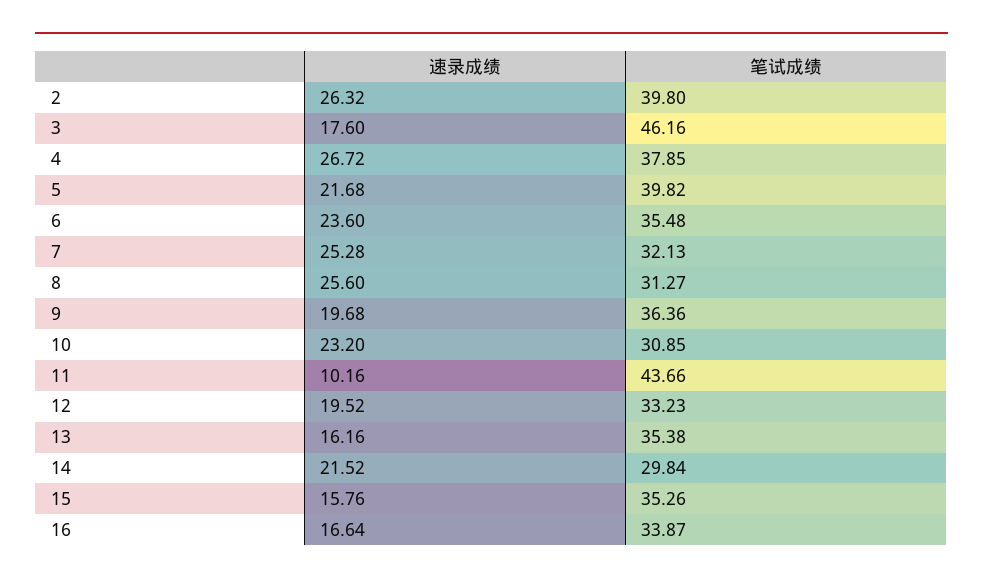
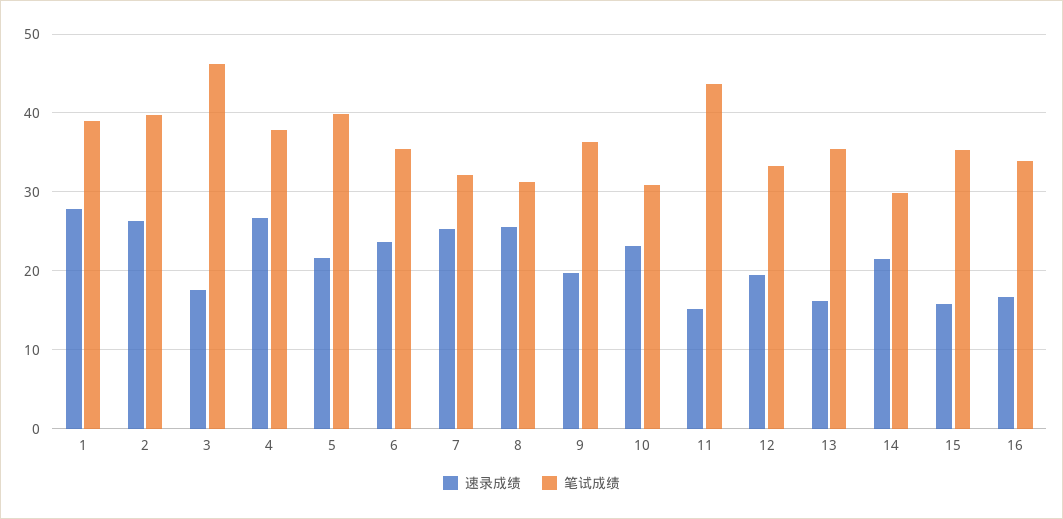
  {
    "速录成绩": {
      "2": 26.32,
      "3": 17.6,
      "4": 26.72,
      "5": 21.68,
      "6": 23.6,
      "7": 25.28,
      "8": 25.6,
      "9": 19.68,
      "10": 23.2,
-     "11": 10.16,
+     "11": 15,
      "12": 19.52,
      "13": 16.16,
      "14": 21.52,
      "15": 15.76,
-     "16": 16.64
+     "16": 16.64,
+     "1": 28
    },
    "笔试成绩": {
      "2": 39.8,
      "3": 46.16,
      "4": 37.85,
      "5": 39.82,
      "6": 35.48,
      "7": 32.13,
      "8": 31.27,
      "9": 36.36,
      "10": 30.85,
      "11": 43.66,
      "12": 33.23,
      "13": 35.38,
      "14": 29.84,
      "15": 35.26,
-     "16": 33.87
+     "16": 33.87,
+     "1": 39
    }
  }

